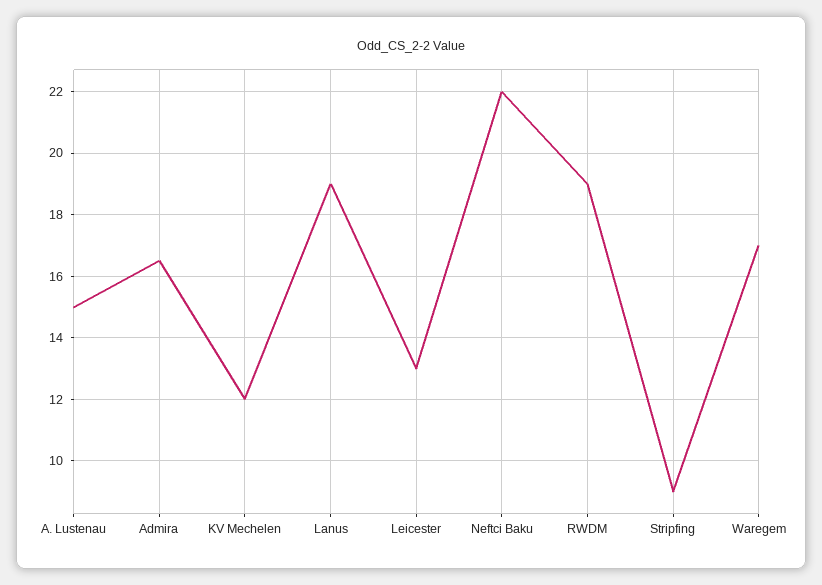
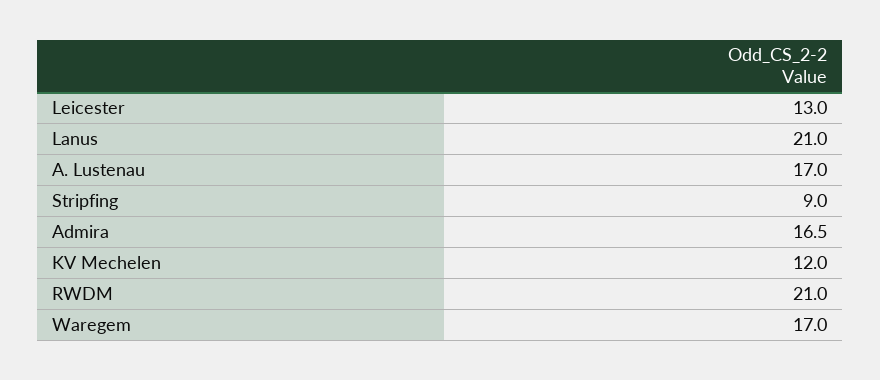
  {
-   "A. Lustenau": 15,
+   "A. Lustenau": 17,
    "Admira": 16.5,
    "KV Mechelen": 12,
-   "Lanus": 19,
+   "Lanus": 21,
    "Leicester": 13,
-   "Neftci Baku": 22,
-   "RWDM": 19,
+   "RWDM": 21,
    "Stripfing": 9,
    "Waregem": 17
  }

